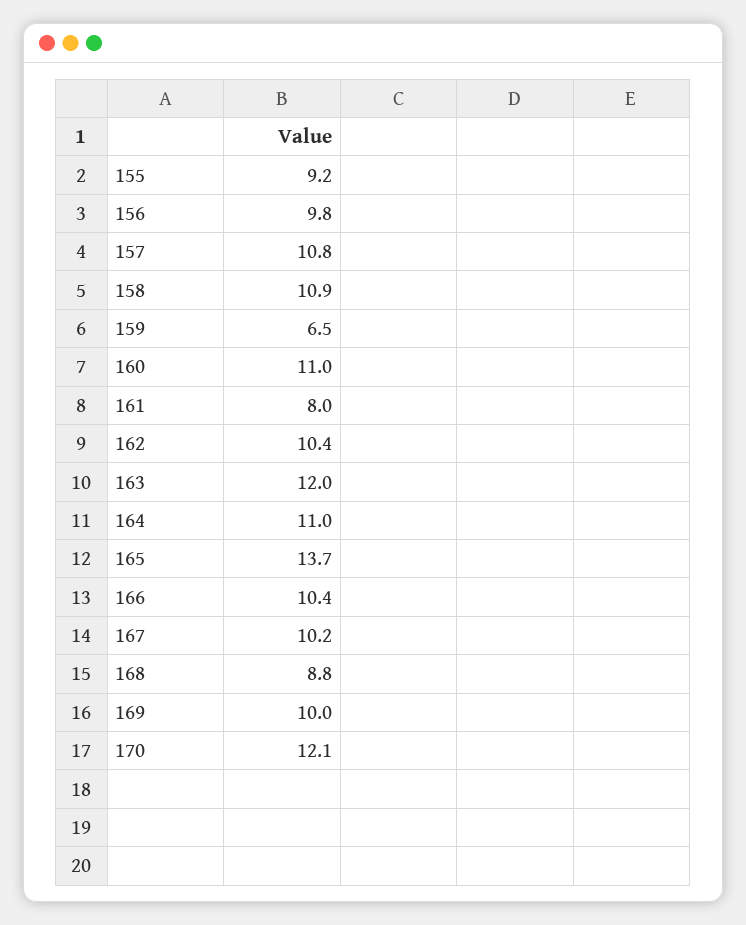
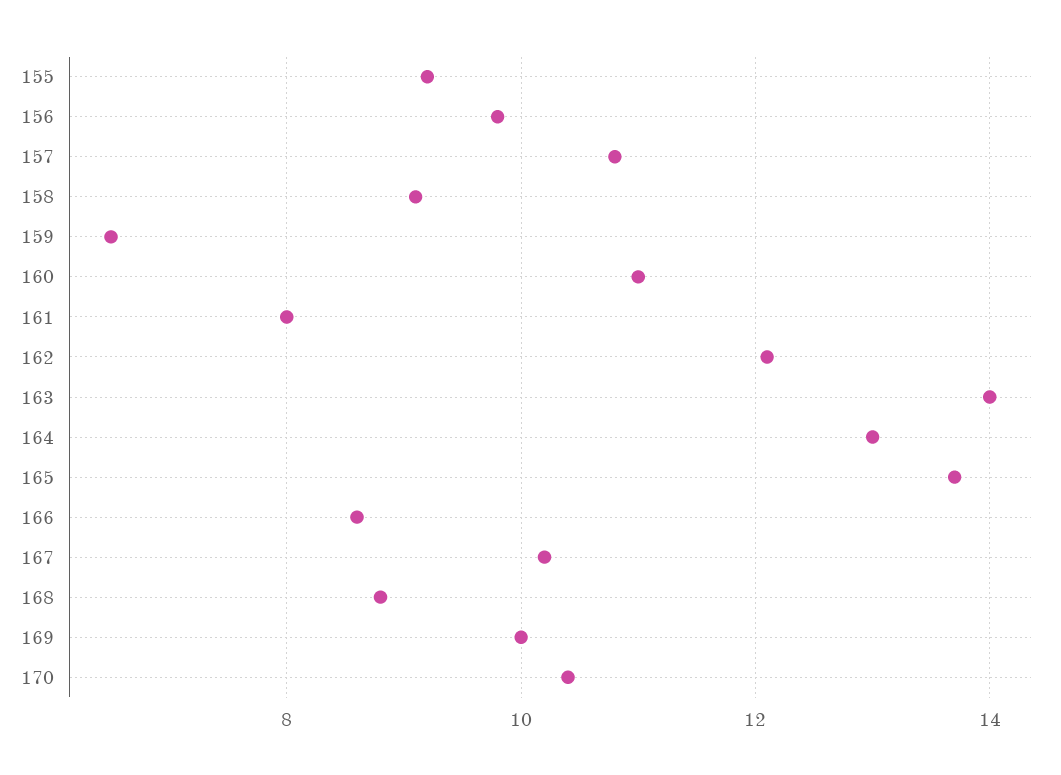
  {
    "155": 9.2,
    "156": 9.8,
    "157": 10.8,
-   "158": 10.9,
+   "158": 9,
    "159": 6.5,
    "160": 11,
    "161": 8,
-   "162": 10.4,
+   "162": 12,
-   "163": 12,
+   "163": 14,
-   "164": 11,
+   "164": 13,
    "165": 13.7,
-   "166": 10.4,
+   "166": 8.5,
    "167": 10.2,
    "168": 8.8,
    "169": 10,
-   "170": 12.1
+   "170": 10.5
  }

